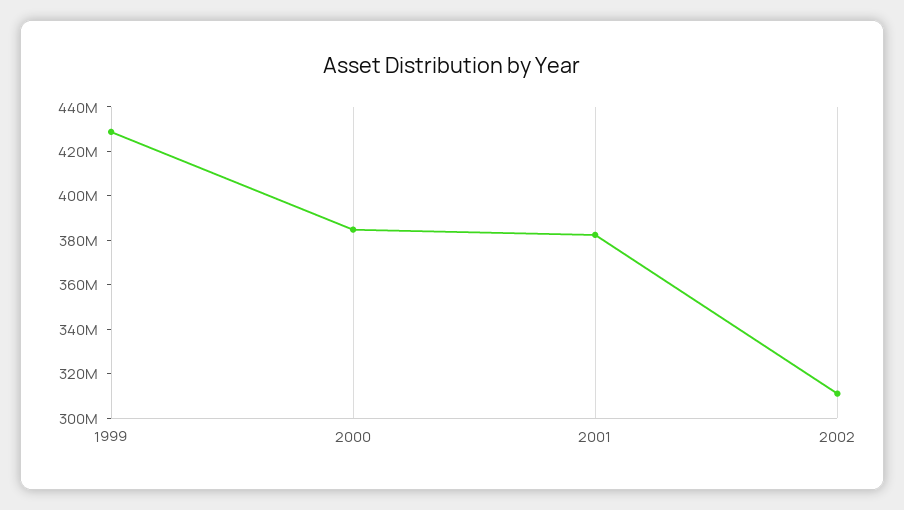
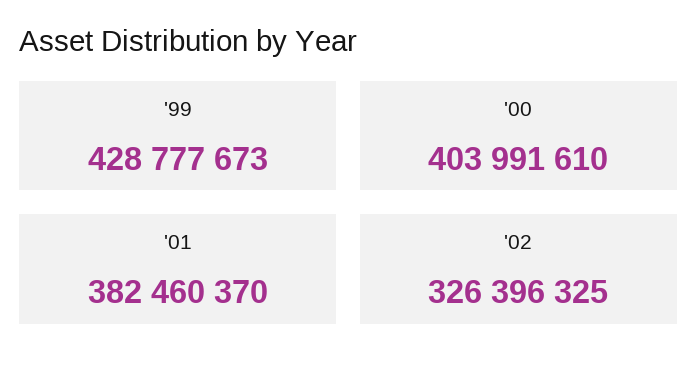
  {
    "1999": 428777673,
-   "2000": 385000000,
+   "2000": 403991610,
    "2001": 382460370,
-   "2002": 310000000
+   "2002": 326396325
  }

